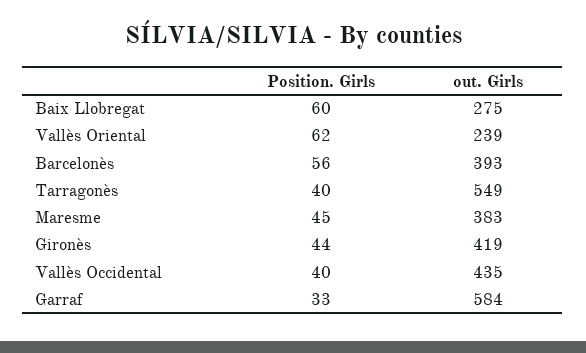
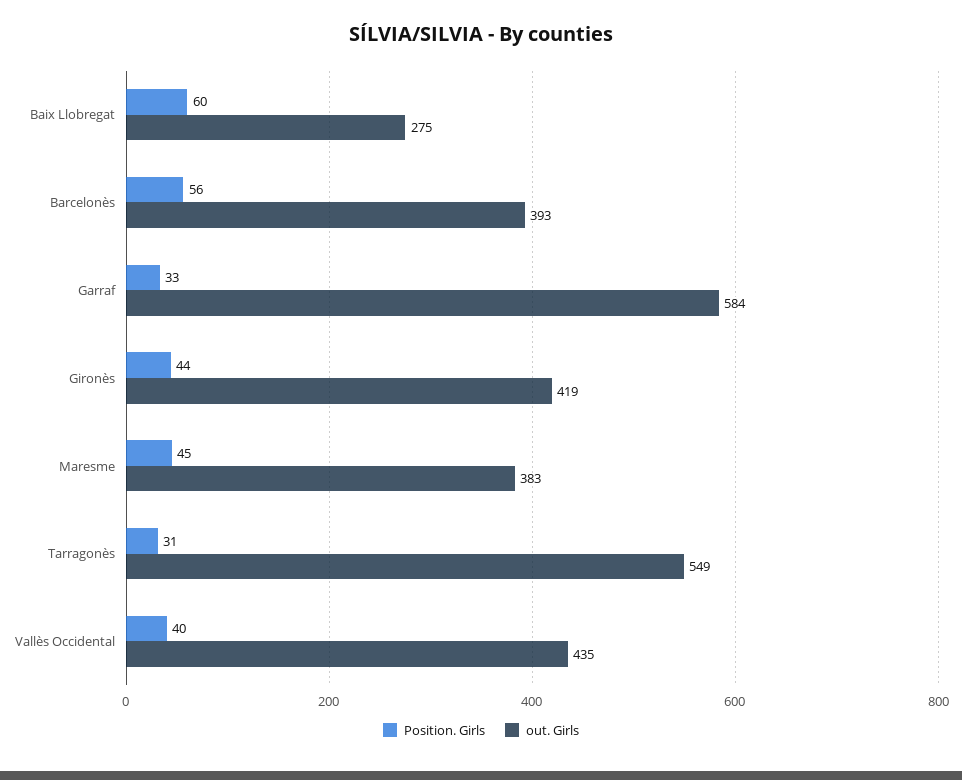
  {
    "Position. Girls": {
      "Baix Llobregat": 60,
-     "Vallès Oriental": 62,
      "Barcelonès": 56,
-     "Tarragonès": 40,
+     "Tarragonès": 31,
      "Maresme": 45,
      "Gironès": 44,
      "Vallès Occidental": 40,
      "Garraf": 33
    },
    "out. Girls": {
      "Baix Llobregat": 275,
-     "Vallès Oriental": 239,
      "Barcelonès": 393,
      "Tarragonès": 549,
      "Maresme": 383,
      "Gironès": 419,
      "Vallès Occidental": 435,
      "Garraf": 584
    }
  }

